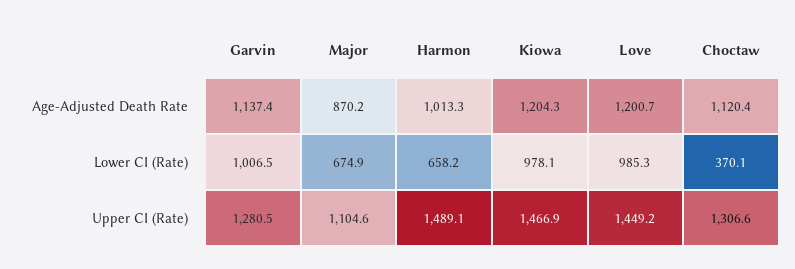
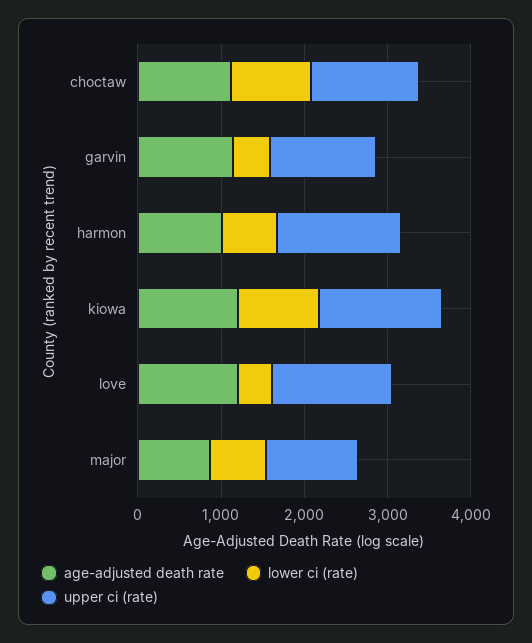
  {
    "Age-Adjusted Death Rate": {
      "Garvin": 1137.4,
      "Major": 870.2,
      "Harmon": 1013.3,
      "Kiowa": 1204.3,
      "Love": 1200.7,
      "Choctaw": 1120.4
    },
    "Lower CI (Rate)": {
-     "Garvin": 1006.5,
+     "Garvin": 400,
      "Major": 674.9,
      "Harmon": 658.2,
      "Kiowa": 978.1,
-     "Love": 985.3,
+     "Love": 400,
-     "Choctaw": 370.1
+     "Choctaw": 1000
    },
    "Upper CI (Rate)": {
      "Garvin": 1280.5,
      "Major": 1104.6,
      "Harmon": 1489.1,
      "Kiowa": 1466.9,
      "Love": 1449.2,
      "Choctaw": 1306.6
    }
  }

